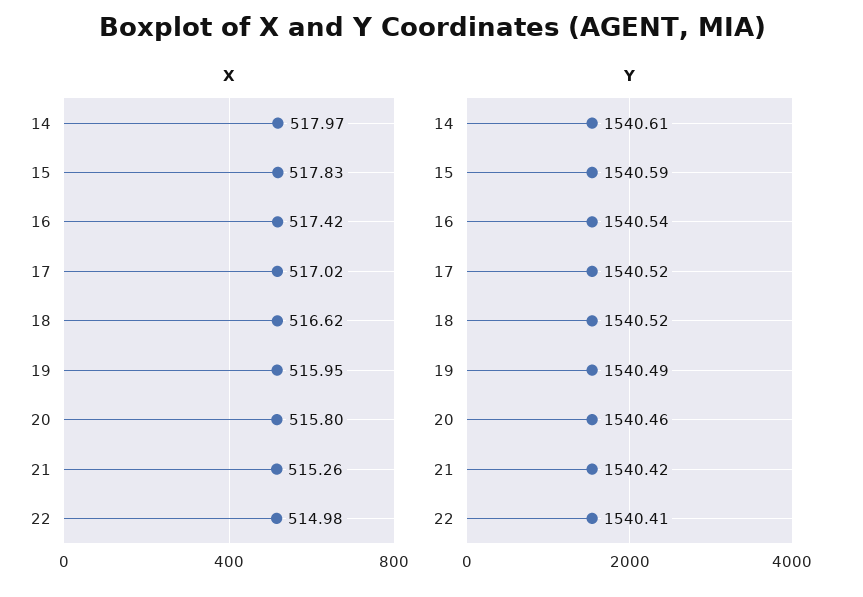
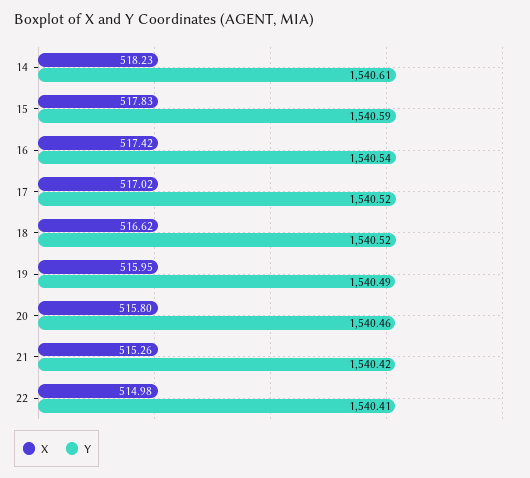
  {
    "X": {
-     "14": 517.97,
+     "14": 518.23,
      "15": 517.83,
      "16": 517.42,
      "17": 517.02,
      "18": 516.62,
      "19": 515.95,
      "20": 515.8,
      "21": 515.26,
      "22": 514.98
    },
    "Y": {
      "14": 1540.61,
      "15": 1540.59,
      "16": 1540.54,
      "17": 1540.52,
      "18": 1540.52,
      "19": 1540.49,
      "20": 1540.46,
      "21": 1540.42,
      "22": 1540.41
    }
  }

